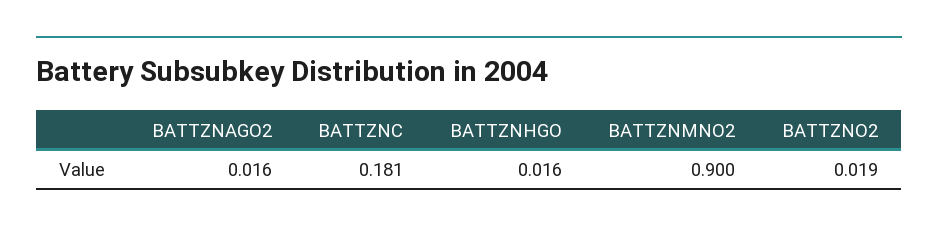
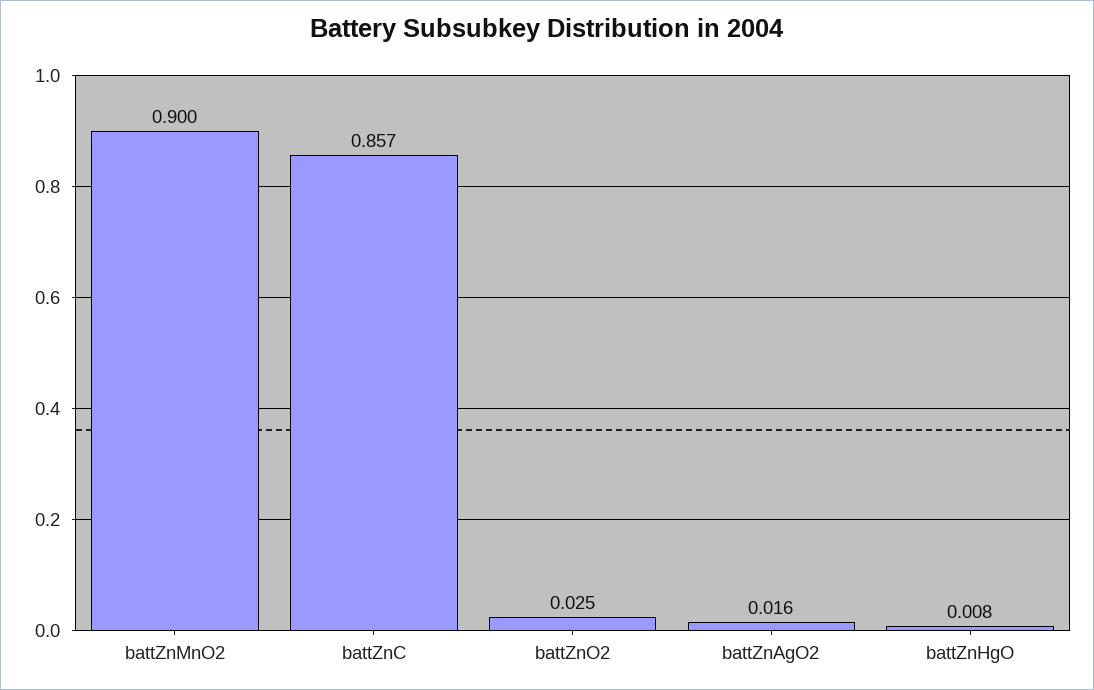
  {
    "BATTZNAGO2": 0.016,
-   "BATTZNC": 0.181,
+   "BATTZNC": 0.857,
-   "BATTZNHGO": 0.016,
+   "BATTZNHGO": 0.008,
    "BATTZNMNO2": 0.9,
-   "BATTZNO2": 0.019
+   "BATTZNO2": 0.025
  }

